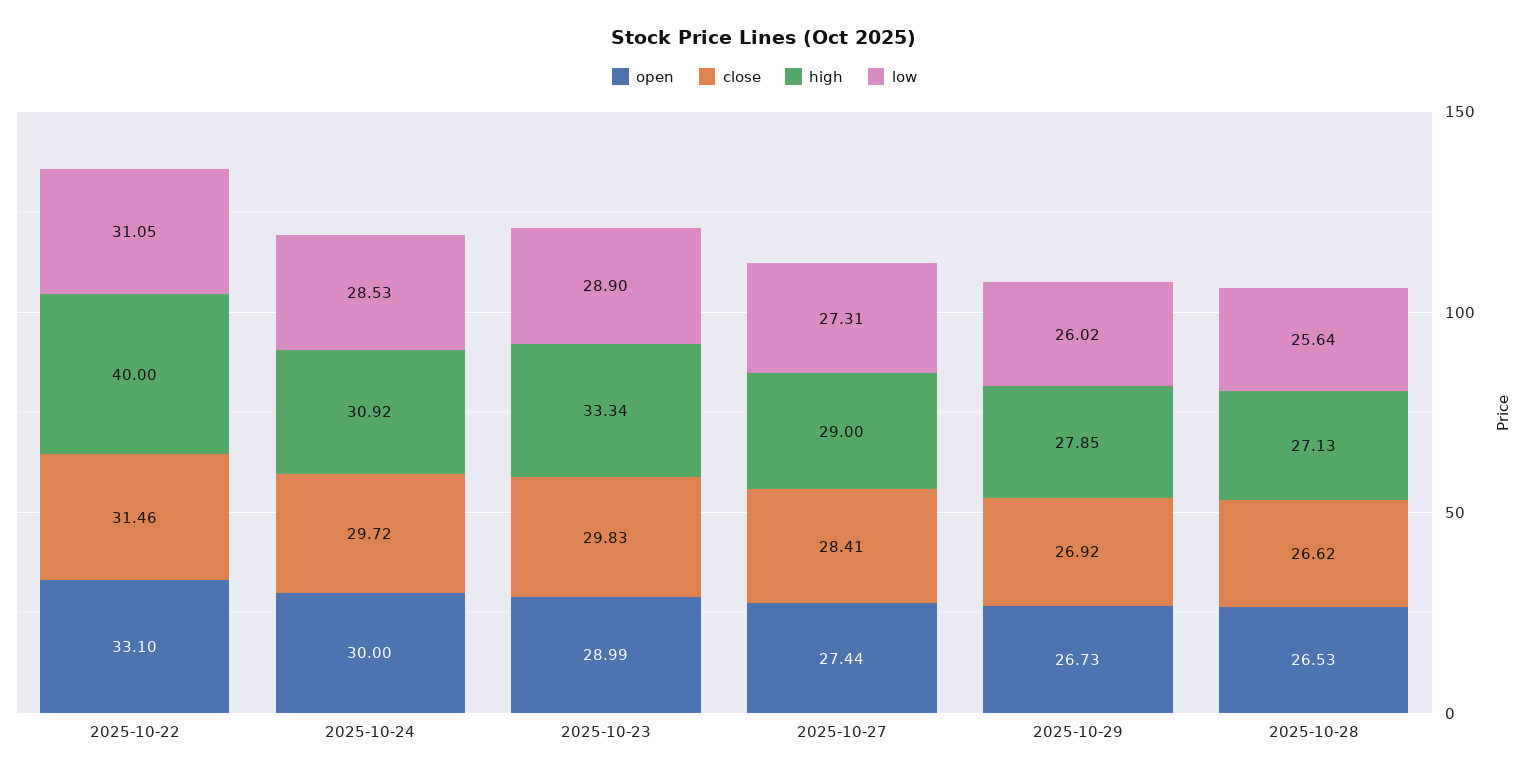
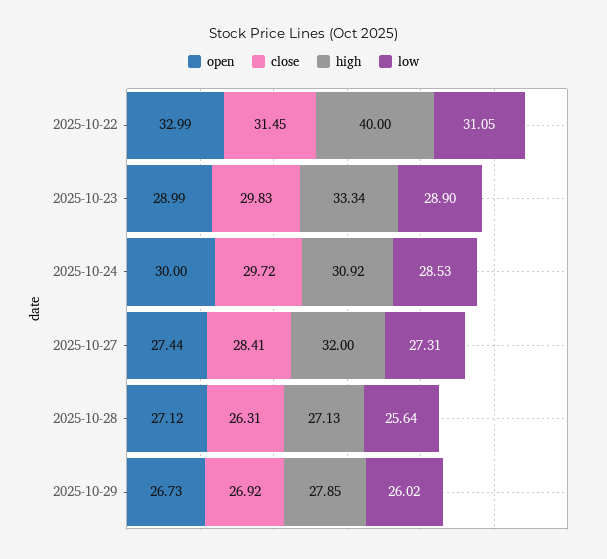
  {
    "open": {
-     "2025-10-22": 33.1,
+     "2025-10-22": 32.99,
      "2025-10-24": 30,
      "2025-10-23": 28.99,
      "2025-10-27": 27.44,
      "2025-10-29": 26.73,
-     "2025-10-28": 26.53
+     "2025-10-28": 27.12
    },
    "close": {
-     "2025-10-22": 31.46,
+     "2025-10-22": 31.45,
      "2025-10-24": 29.72,
      "2025-10-23": 29.83,
      "2025-10-27": 28.41,
      "2025-10-29": 26.92,
-     "2025-10-28": 26.62
+     "2025-10-28": 26.31
    },
    "high": {
      "2025-10-22": 40,
      "2025-10-24": 30.92,
      "2025-10-23": 33.34,
-     "2025-10-27": 29,
+     "2025-10-27": 32,
      "2025-10-29": 27.85,
      "2025-10-28": 27.13
    },
    "low": {
      "2025-10-22": 31.05,
      "2025-10-24": 28.53,
      "2025-10-23": 28.9,
      "2025-10-27": 27.31,
      "2025-10-29": 26.02,
      "2025-10-28": 25.64
    }
  }

